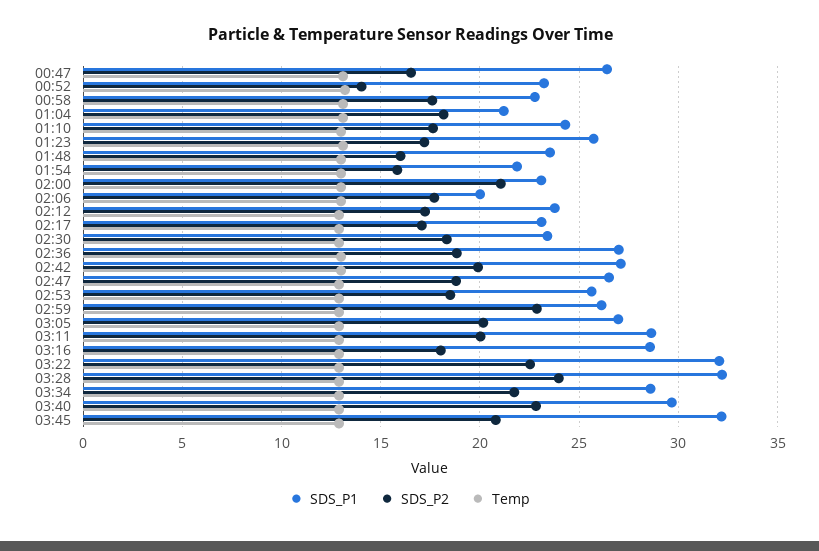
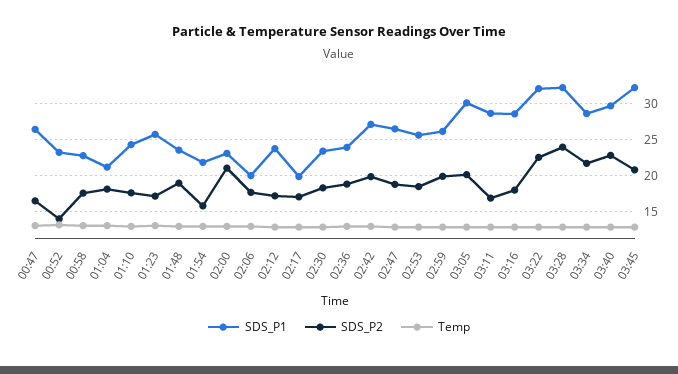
  {
    "SDS_P1": {
      "00:47": 26.5,
      "00:52": 23,
      "00:58": 23,
      "01:04": 21,
      "01:10": 24.5,
      "01:23": 25.5,
      "01:48": 23.5,
      "01:54": 22,
      "02:00": 23,
      "02:06": 20,
      "02:12": 24,
-     "02:17": 23,
+     "02:17": 20,
      "02:30": 23.5,
-     "02:36": 27,
+     "02:36": 24,
      "02:42": 27,
      "02:47": 26.5,
      "02:53": 25.5,
      "02:59": 26,
-     "03:05": 27,
+     "03:05": 30,
      "03:11": 28.5,
      "03:16": 28.5,
      "03:22": 32,
      "03:28": 32,
      "03:34": 28.5,
      "03:40": 29.5,
      "03:45": 32
    },
    "SDS_P2": {
      "00:47": 16.5,
      "00:52": 14,
      "00:58": 17.5,
      "01:04": 18,
      "01:10": 17.5,
      "01:23": 17,
-     "01:48": 16,
+     "01:48": 19,
      "01:54": 16,
      "02:00": 21,
      "02:06": 17.5,
      "02:12": 17,
      "02:17": 17,
      "02:30": 18.5,
      "02:36": 19,
      "02:42": 20,
      "02:47": 19,
      "02:53": 18.5,
-     "02:59": 23,
+     "02:59": 20,
      "03:05": 20,
-     "03:11": 20,
+     "03:11": 17,
      "03:16": 18,
      "03:22": 22.5,
      "03:28": 24,
      "03:34": 21.5,
      "03:40": 23,
      "03:45": 21
    },
    "Temp": {
      "00:47": 13,
      "00:52": 13,
      "00:58": 13,
      "01:04": 13,
      "01:10": 13,
      "01:23": 13,
      "01:48": 13,
      "01:54": 13,
      "02:00": 13,
      "02:06": 13,
      "02:12": 13,
      "02:17": 13,
      "02:30": 13,
      "02:36": 13,
      "02:42": 13,
      "02:47": 13,
      "02:53": 13,
      "02:59": 13,
      "03:05": 13,
      "03:11": 13,
      "03:16": 13,
      "03:22": 13,
      "03:28": 13,
      "03:34": 13,
      "03:40": 13,
      "03:45": 13
    }
  }

